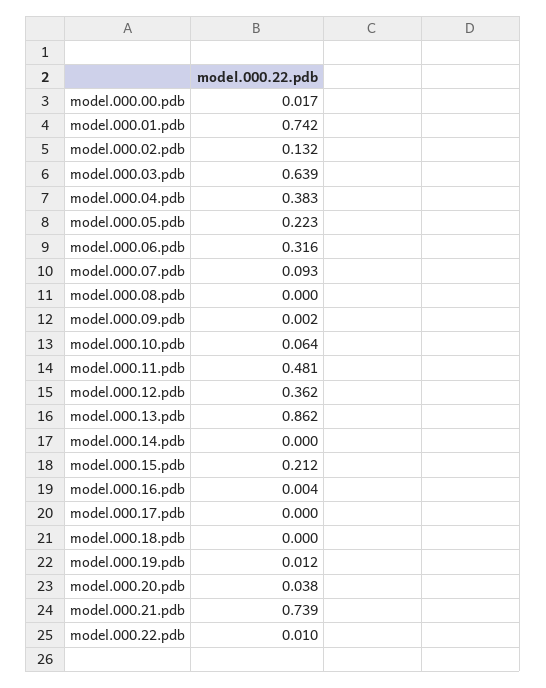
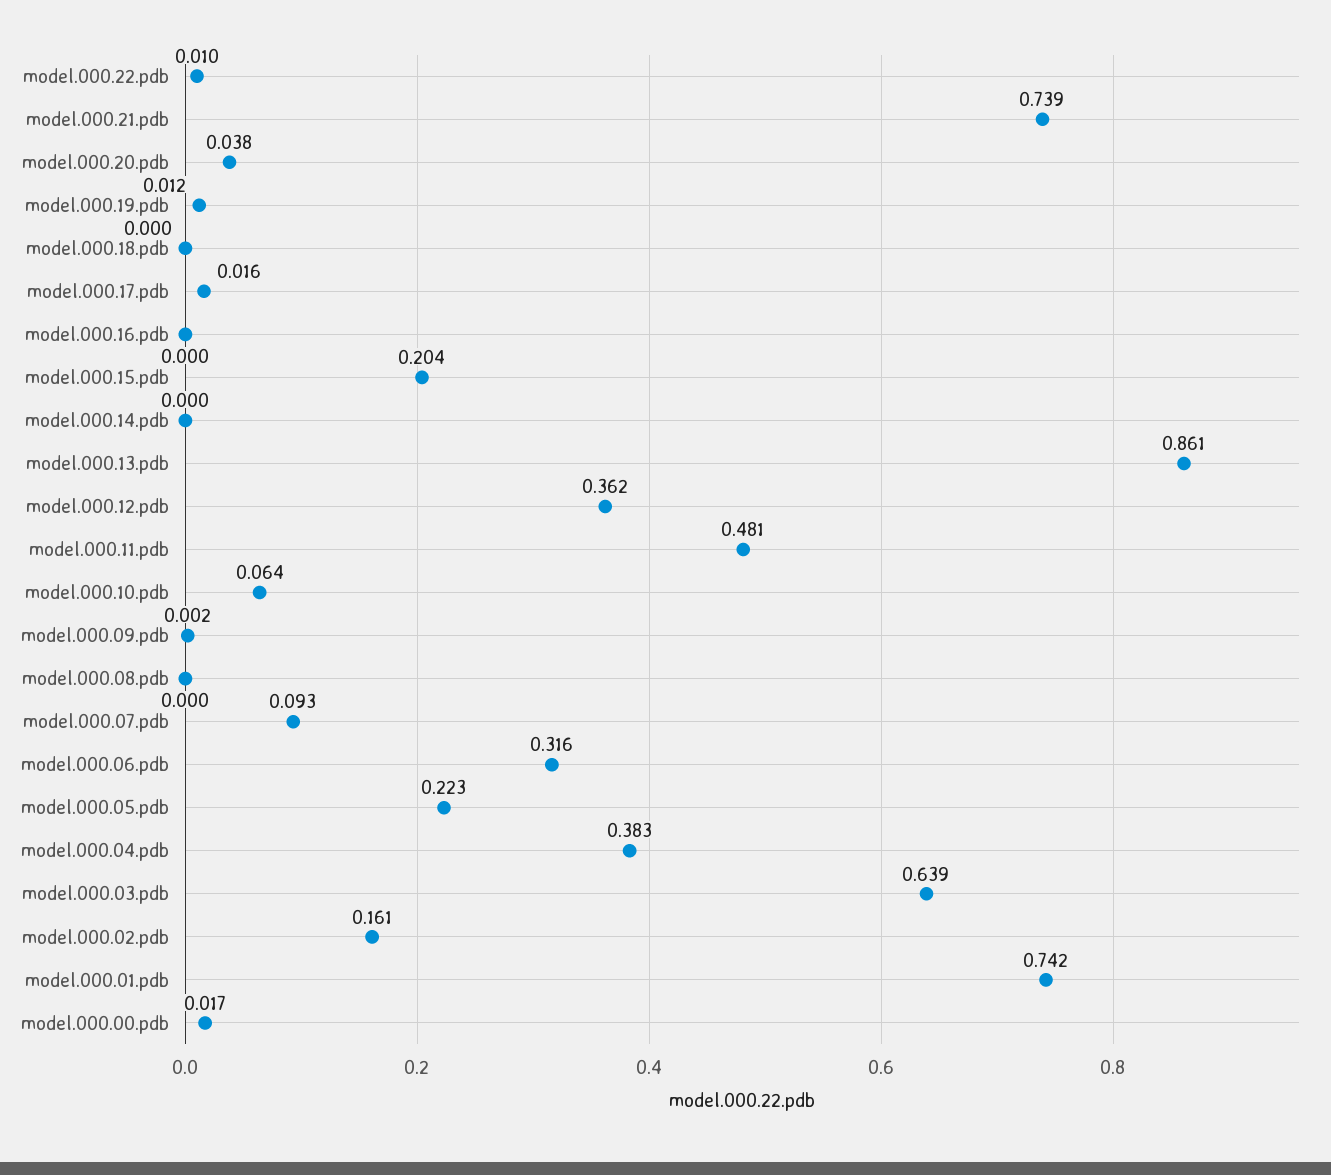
  {
    "model.000.00.pdb": 0.017,
    "model.000.01.pdb": 0.742,
-   "model.000.02.pdb": 0.132,
+   "model.000.02.pdb": 0.161,
    "model.000.03.pdb": 0.639,
    "model.000.04.pdb": 0.383,
    "model.000.05.pdb": 0.223,
    "model.000.06.pdb": 0.316,
    "model.000.07.pdb": 0.093,
    "model.000.08.pdb": 0,
    "model.000.09.pdb": 0.002,
    "model.000.10.pdb": 0.064,
    "model.000.11.pdb": 0.481,
    "model.000.12.pdb": 0.362,
-   "model.000.13.pdb": 0.862,
+   "model.000.13.pdb": 0.861,
    "model.000.14.pdb": 0,
-   "model.000.15.pdb": 0.212,
+   "model.000.15.pdb": 0.204,
-   "model.000.16.pdb": 0.004,
+   "model.000.16.pdb": 0,
-   "model.000.17.pdb": 0,
+   "model.000.17.pdb": 0.016,
    "model.000.18.pdb": 0,
    "model.000.19.pdb": 0.012,
    "model.000.20.pdb": 0.038,
    "model.000.21.pdb": 0.739,
    "model.000.22.pdb": 0.01
  }

